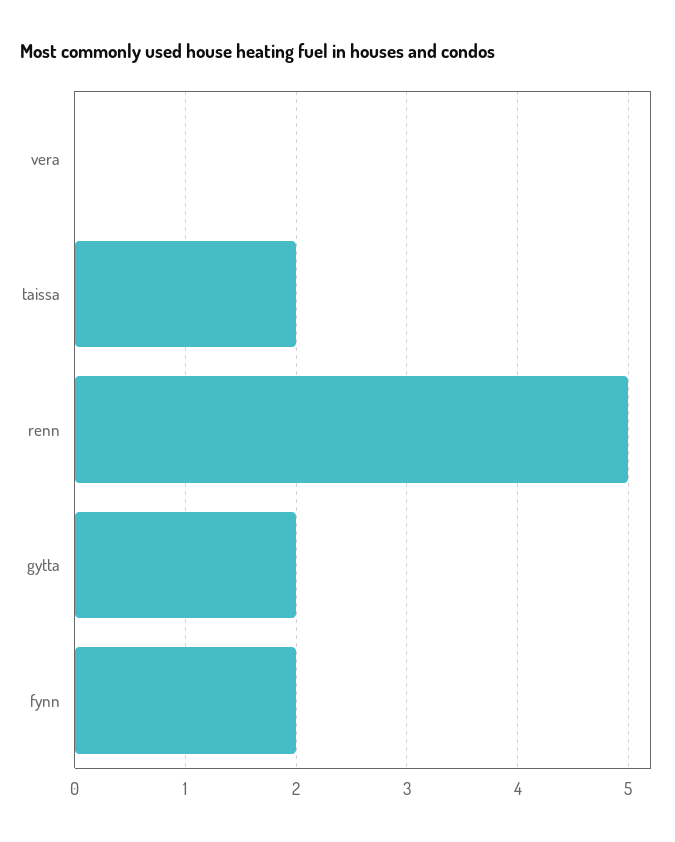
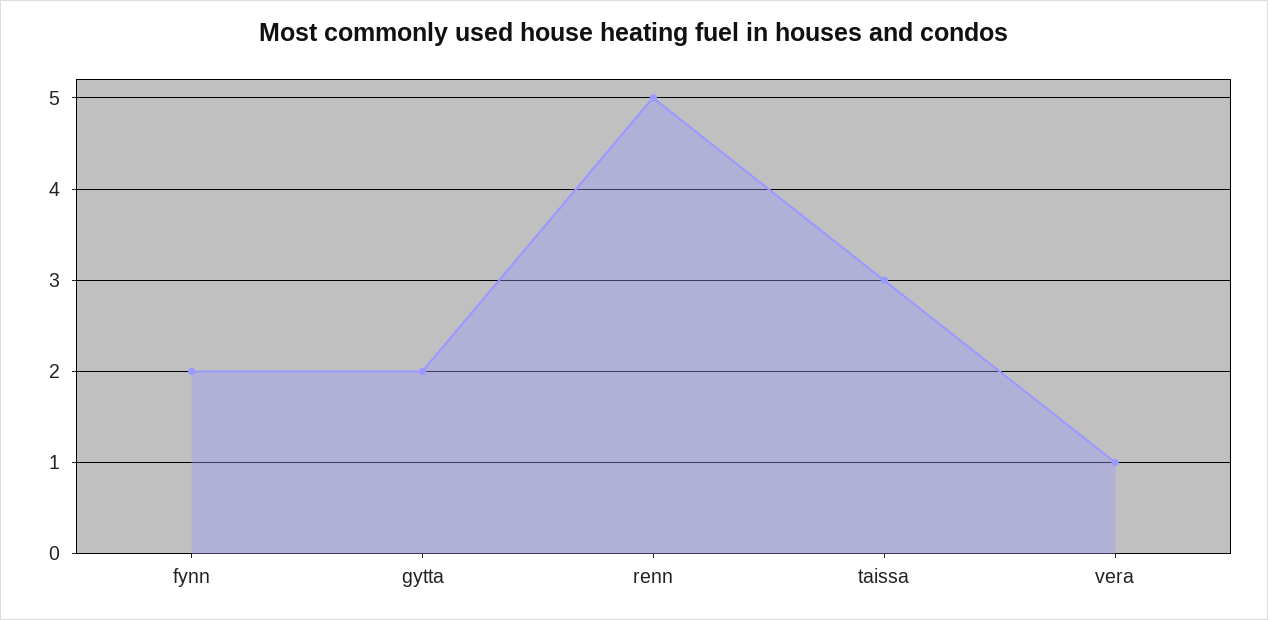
  {
-   "vera": 0,
+   "vera": 1,
-   "taissa": 2,
+   "taissa": 3,
    "renn": 5,
    "gytta": 2,
    "fynn": 2
  }

